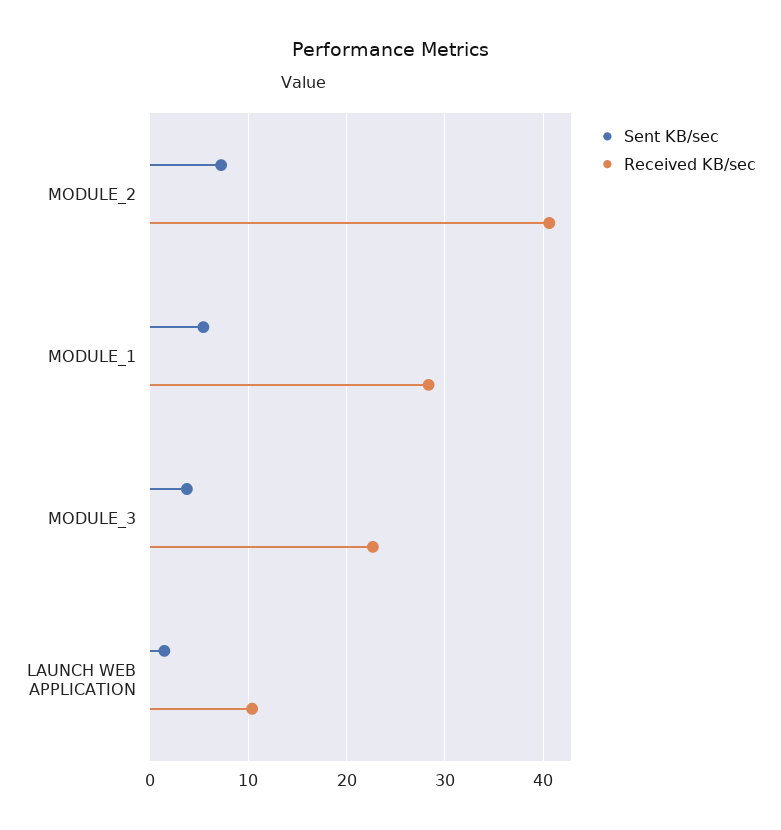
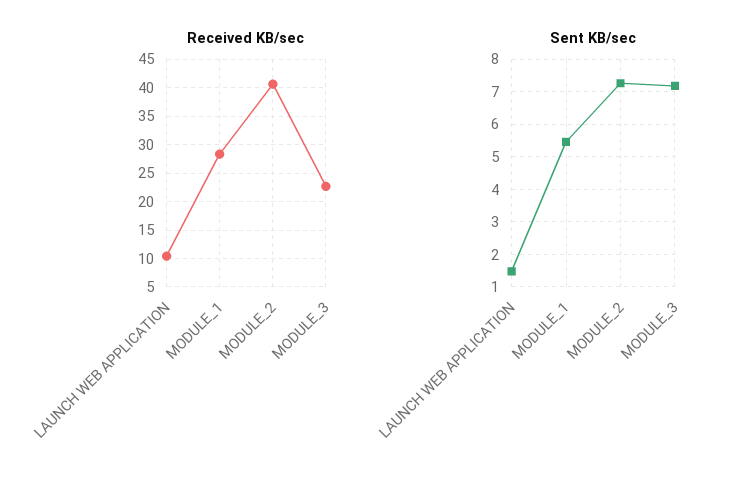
  {
    "Sent KB/sec": {
      "MODULE_2": 7.2,
      "MODULE_1": 5.4,
-     "MODULE_3": 4,
+     "MODULE_3": 7.2,
      "LAUNCH WEB APPLICATION": 1.4
    },
    "Received KB/sec": {
      "MODULE_2": 41,
      "MODULE_1": 28,
      "MODULE_3": 23,
      "LAUNCH WEB APPLICATION": 10
    }
  }

